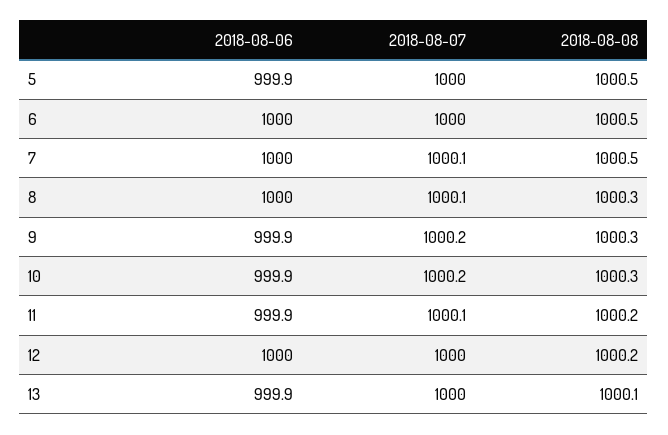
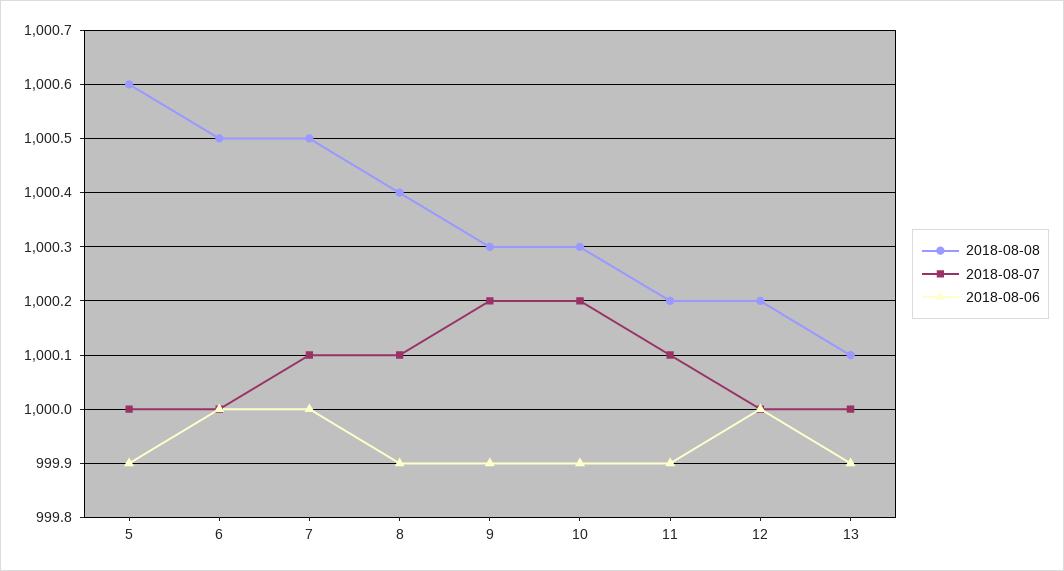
  {
    "2018-08-06": {
      "5": 999.9,
      "6": 1000,
      "7": 1000,
-     "8": 1000,
+     "8": 999.9,
      "9": 999.9,
      "10": 999.9,
      "11": 999.9,
      "12": 1000,
      "13": 999.9
    },
    "2018-08-07": {
      "5": 1000,
      "6": 1000,
      "7": 1000.1,
      "8": 1000.1,
      "9": 1000.2,
      "10": 1000.2,
      "11": 1000.1,
      "12": 1000,
      "13": 1000
    },
    "2018-08-08": {
-     "5": 1000.5,
+     "5": 1000.6,
      "6": 1000.5,
      "7": 1000.5,
-     "8": 1000.3,
+     "8": 1000.4,
      "9": 1000.3,
      "10": 1000.3,
      "11": 1000.2,
      "12": 1000.2,
      "13": 1000.1
    }
  }

